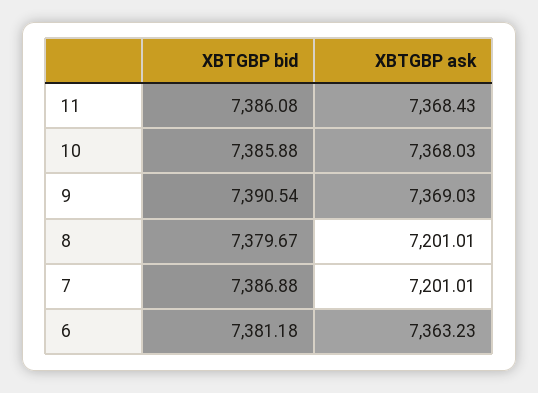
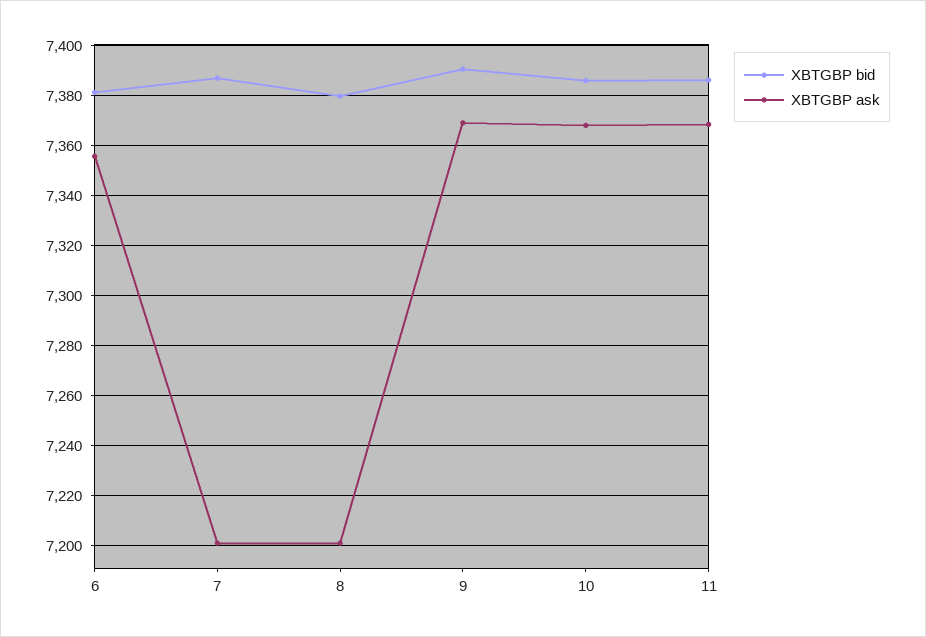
  {
    "XBTGBP bid": {
      "11": 7386.08,
      "10": 7385.88,
      "9": 7390.54,
      "8": 7379.67,
      "7": 7386.88,
      "6": 7381.18
    },
    "XBTGBP ask": {
      "11": 7368.43,
      "10": 7368.03,
      "9": 7369.03,
      "8": 7201.01,
      "7": 7201.01,
-     "6": 7363.23
+     "6": 7355
    }
  }

